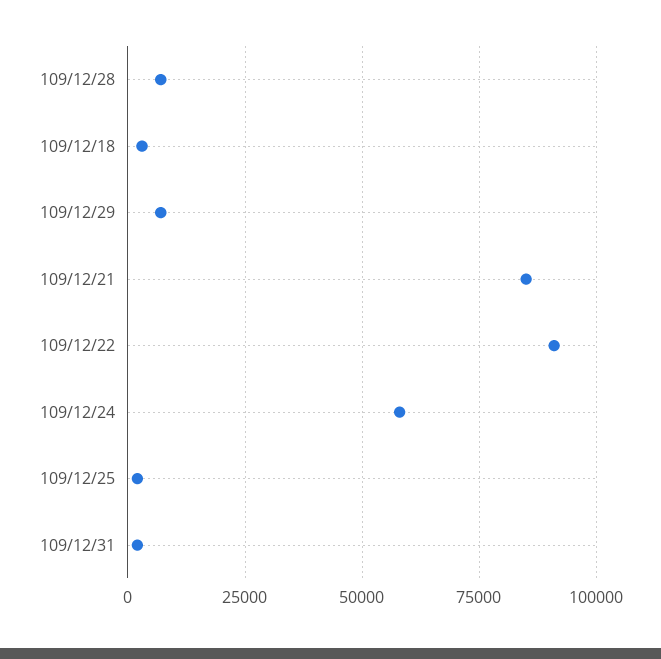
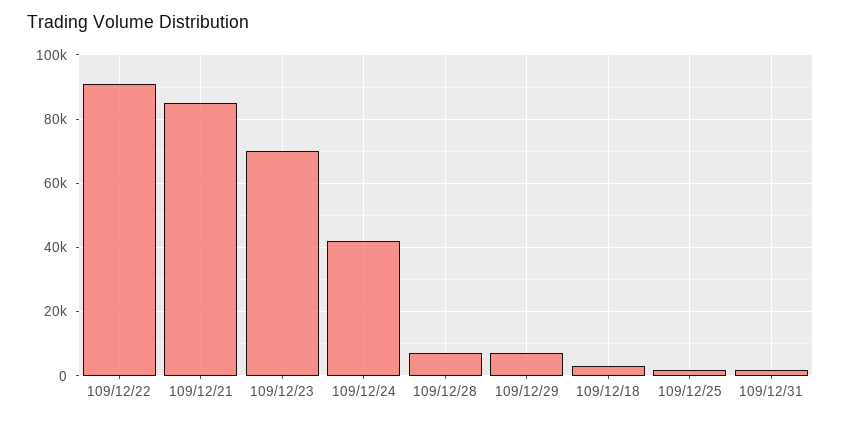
  {
    "109/12/28": 8000,
    "109/12/18": 4000,
    "109/12/29": 8000,
    "109/12/21": 86000,
    "109/12/22": 92000,
-   "109/12/24": 57500,
+   "109/12/24": 42000,
    "109/12/25": 2000,
-   "109/12/31": 2000
+   "109/12/31": 2000,
+   "109/12/23": 70000
  }

